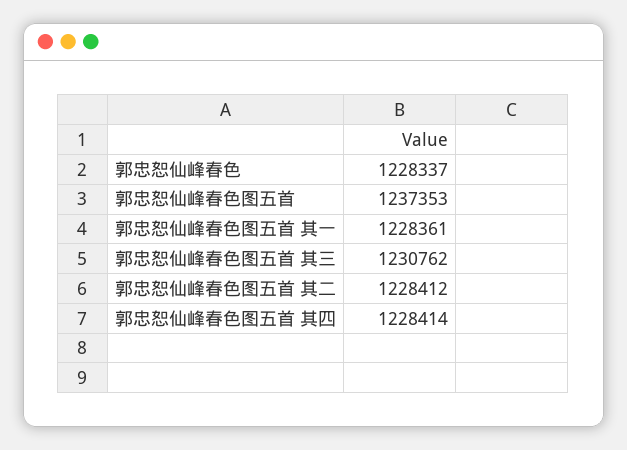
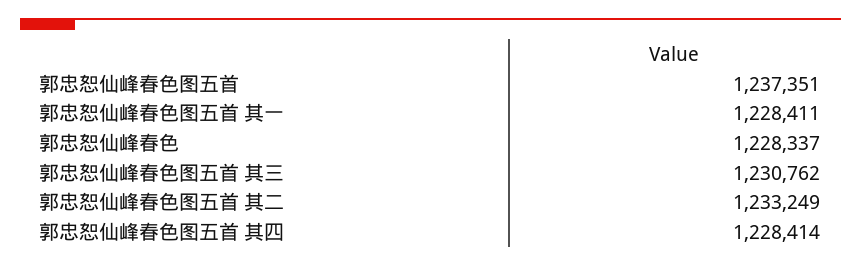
  {
    "郭忠恕仙峰春色": 1228337,
-   "郭忠恕仙峰春色图五首": 1237353,
+   "郭忠恕仙峰春色图五首": 1237351,
-   "郭忠恕仙峰春色图五首 其一": 1228361,
+   "郭忠恕仙峰春色图五首 其一": 1228411,
    "郭忠恕仙峰春色图五首 其三": 1230762,
-   "郭忠恕仙峰春色图五首 其二": 1228412,
+   "郭忠恕仙峰春色图五首 其二": 1233249,
    "郭忠恕仙峰春色图五首 其四": 1228414
  }

